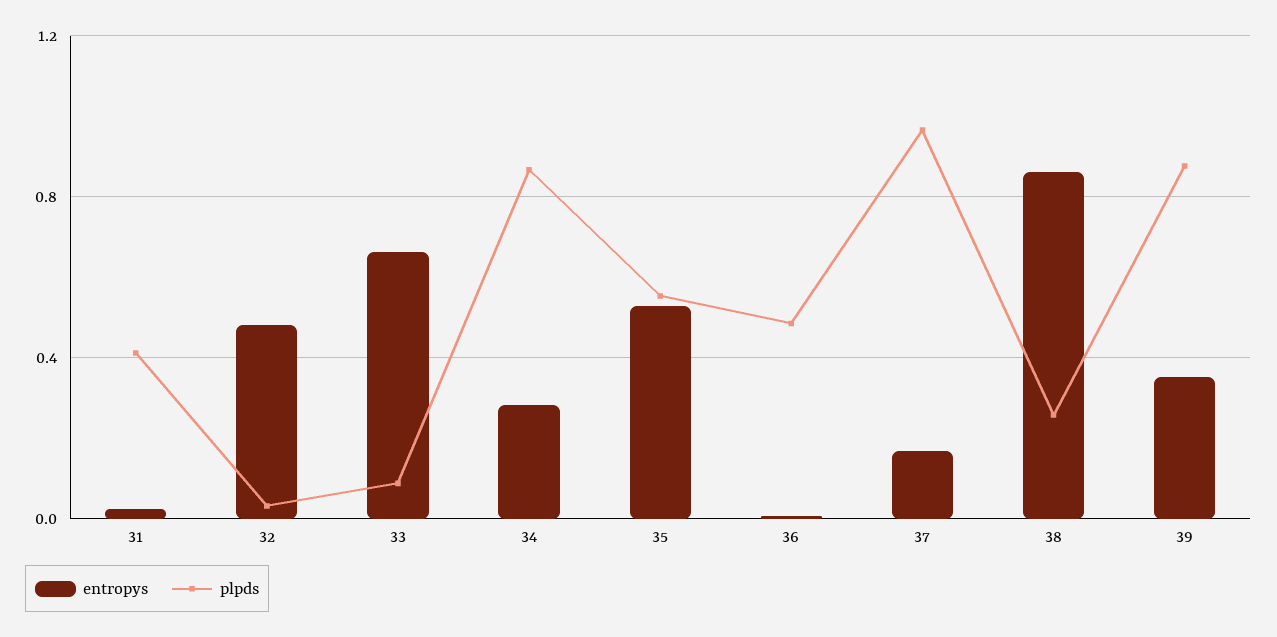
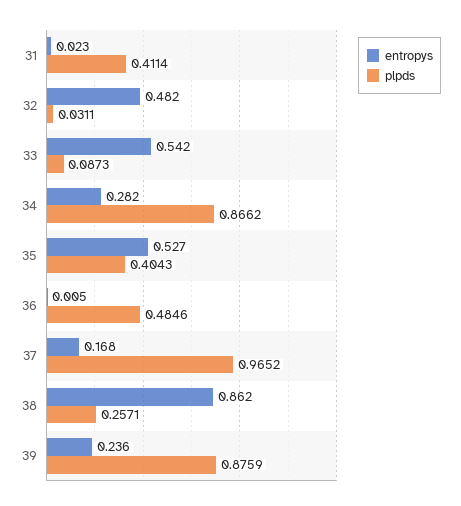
  {
    "entropys": {
      "31": 0.023,
      "32": 0.482,
-     "33": 0.65,
+     "33": 0.542,
      "34": 0.282,
      "35": 0.527,
      "36": 0.005,
      "37": 0.168,
      "38": 0.862,
-     "39": 0.35
+     "39": 0.236
    },
    "plpds": {
      "31": 0.4114,
      "32": 0.0311,
      "33": 0.0873,
      "34": 0.8662,
-     "35": 0.55,
+     "35": 0.4043,
      "36": 0.4846,
      "37": 0.9652,
      "38": 0.2571,
      "39": 0.8759
    }
  }

